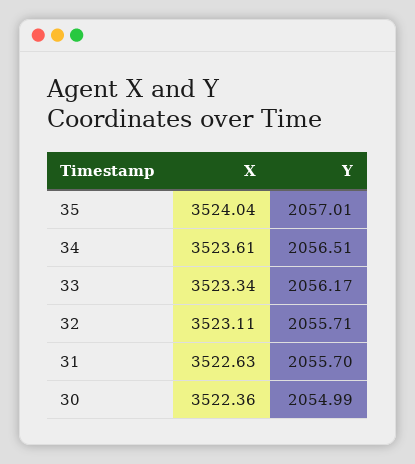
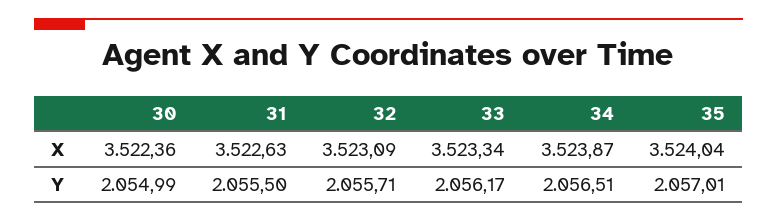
  {
    "X": {
      "35": 3524.04,
-     "34": 3523.61,
+     "34": 3523.87,
      "33": 3523.34,
-     "32": 3523.11,
+     "32": 3523.09,
      "31": 3522.63,
      "30": 3522.36
    },
    "Y": {
      "35": 2057.01,
      "34": 2056.51,
      "33": 2056.17,
      "32": 2055.71,
-     "31": 2055.7,
+     "31": 2055.5,
      "30": 2054.99
    }
  }

